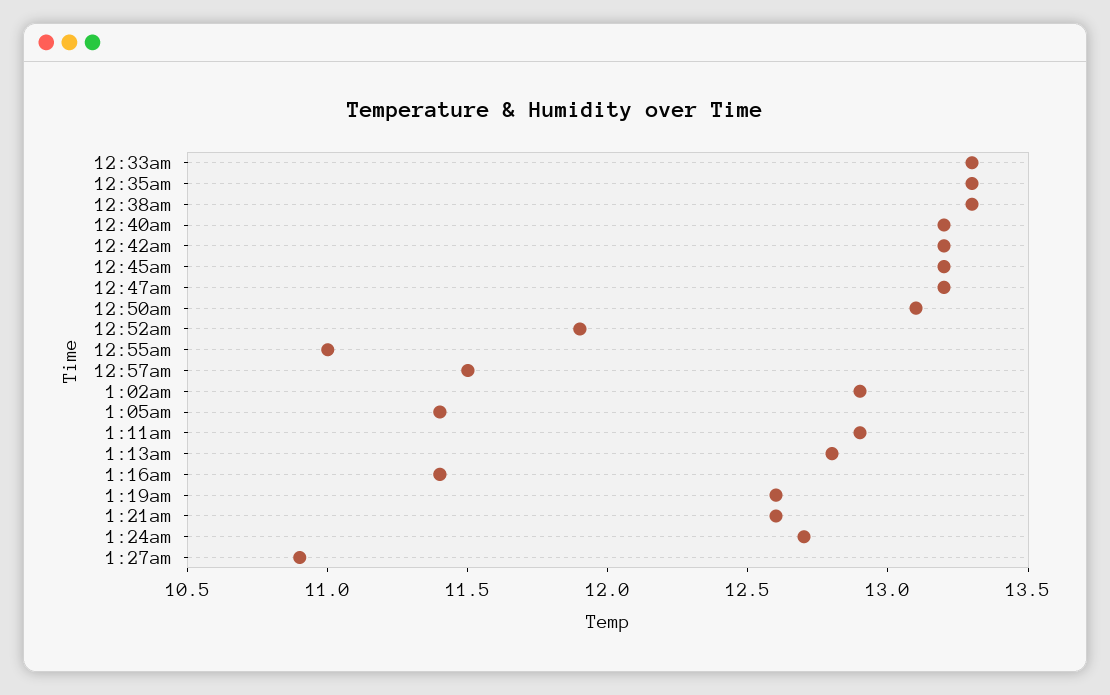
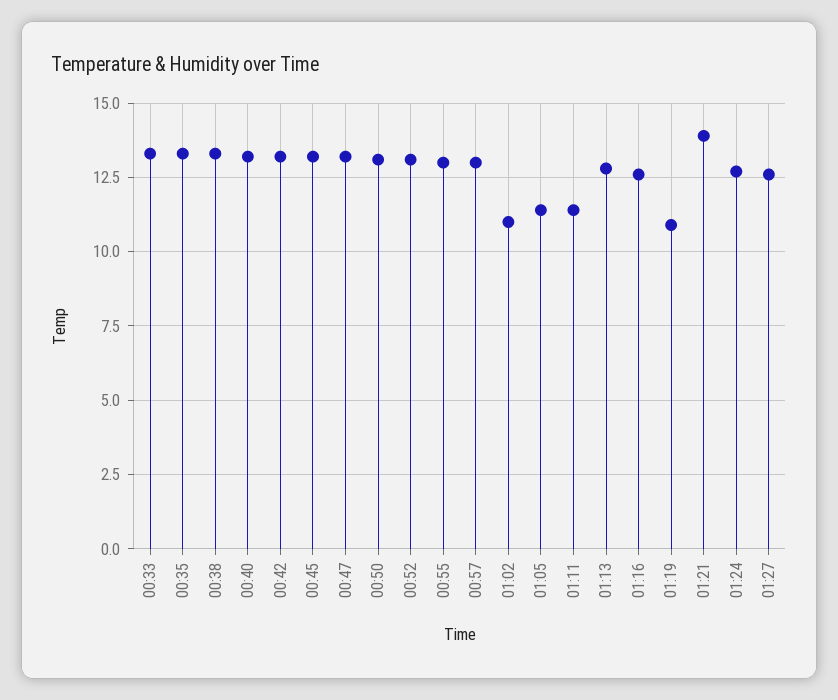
  {
    "12:33am": 13.3,
    "12:35am": 13.3,
    "12:38am": 13.3,
    "12:40am": 13.2,
    "12:42am": 13.2,
    "12:45am": 13.2,
    "12:47am": 13.2,
    "12:50am": 13.1,
-   "12:52am": 11.9,
+   "12:52am": 13,
-   "12:55am": 11,
+   "12:55am": 13,
-   "12:57am": 11.5,
+   "12:57am": 13,
-   "1:02am": 12.9,
+   "1:02am": 11,
    "1:05am": 11.4,
-   "1:11am": 12.9,
+   "1:11am": 11.5,
    "1:13am": 12.8,
-   "1:16am": 11.4,
+   "1:16am": 12.5,
-   "1:19am": 12.6,
+   "1:19am": 11,
-   "1:21am": 12.6,
+   "1:21am": 14,
    "1:24am": 12.7,
-   "1:27am": 10.9
+   "1:27am": 12.5
  }

